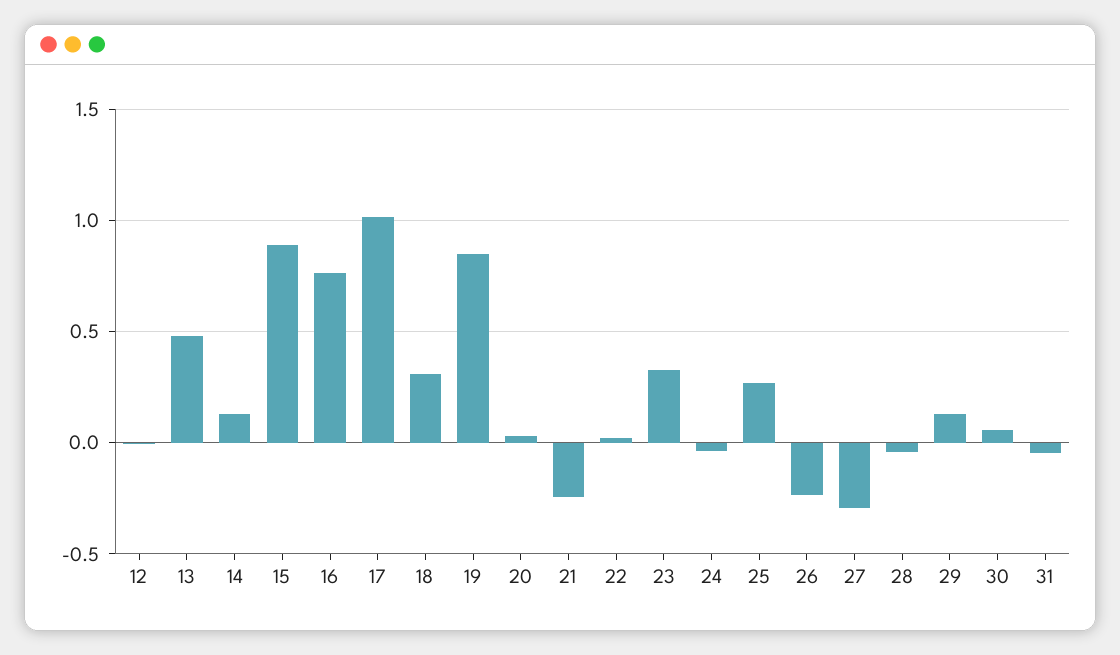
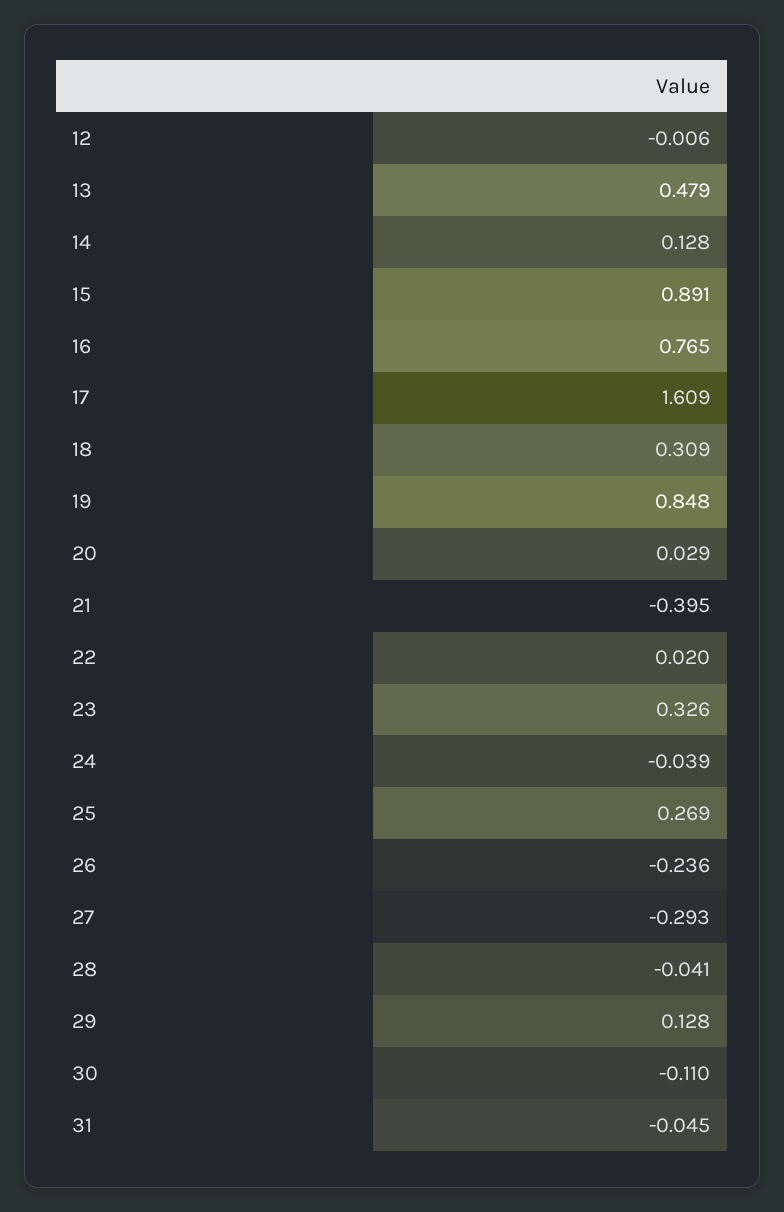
  {
    "12": -0.006,
    "13": 0.479,
    "14": 0.128,
    "15": 0.891,
    "16": 0.765,
-   "17": 1,
+   "17": 1.609,
    "18": 0.309,
    "19": 0.848,
    "20": 0.029,
-   "21": -0.25,
+   "21": -0.395,
    "22": 0.02,
    "23": 0.326,
    "24": -0.039,
    "25": 0.269,
    "26": -0.236,
    "27": -0.293,
    "28": -0.041,
    "29": 0.128,
-   "30": 0.05,
+   "30": -0.11,
    "31": -0.045
  }

